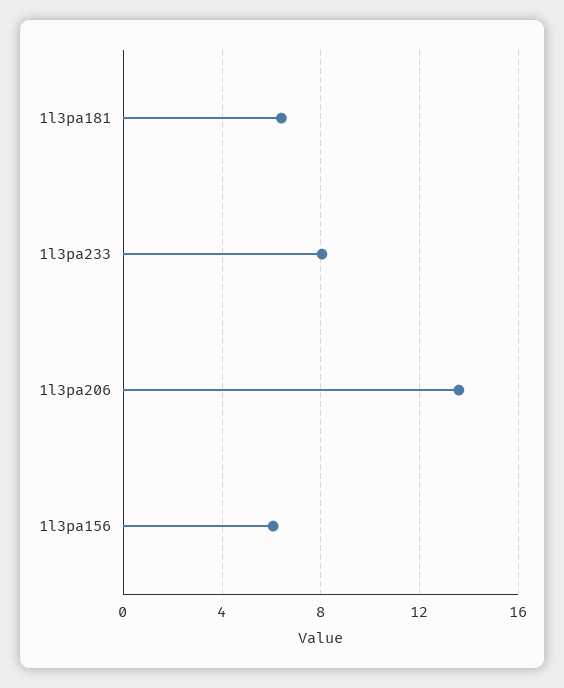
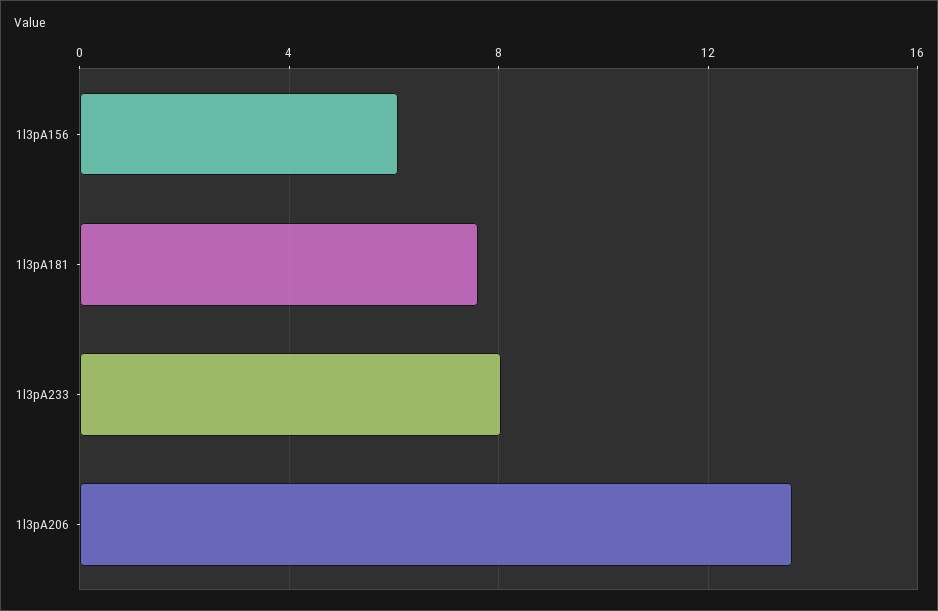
  {
-   "1l3pa181": 6.5,
+   "1l3pa181": 7.5,
    "1l3pa233": 8,
    "1l3pa206": 13.5,
    "1l3pa156": 6
  }

